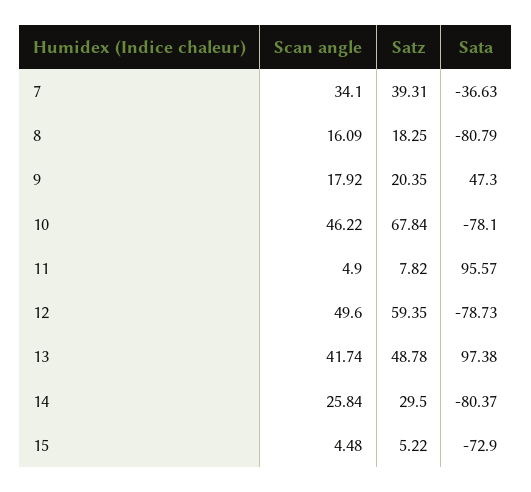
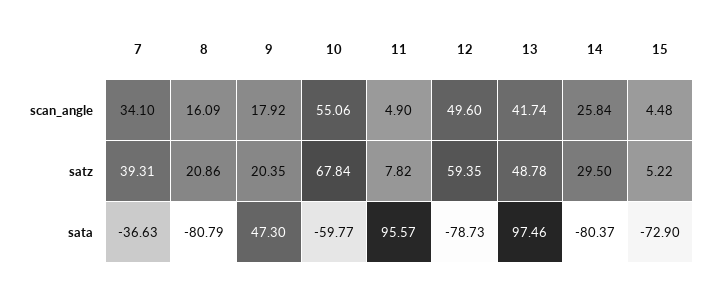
  {
    "Scan angle": {
      "7": 34.1,
      "8": 16.09,
      "9": 17.92,
-     "10": 46.22,
+     "10": 55.06,
      "11": 4.9,
      "12": 49.6,
      "13": 41.74,
      "14": 25.84,
      "15": 4.48
    },
    "Satz": {
      "7": 39.31,
-     "8": 18.25,
+     "8": 20.86,
      "9": 20.35,
      "10": 67.84,
      "11": 7.82,
      "12": 59.35,
      "13": 48.78,
      "14": 29.5,
      "15": 5.22
    },
    "Sata": {
      "7": -36.63,
      "8": -80.79,
      "9": 47.3,
-     "10": -78.1,
+     "10": -59.77,
      "11": 95.57,
      "12": -78.73,
-     "13": 97.38,
+     "13": 97.46,
      "14": -80.37,
      "15": -72.9
    }
  }

